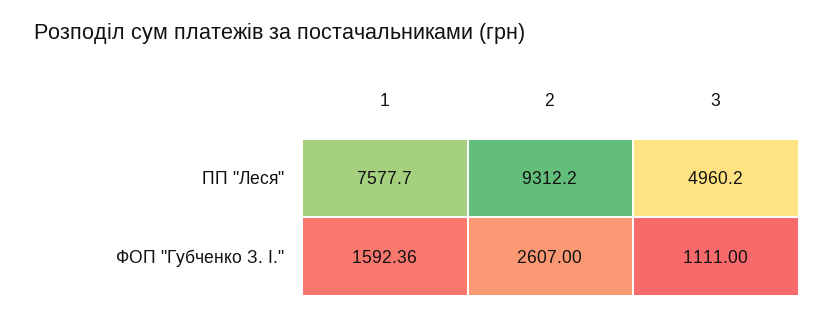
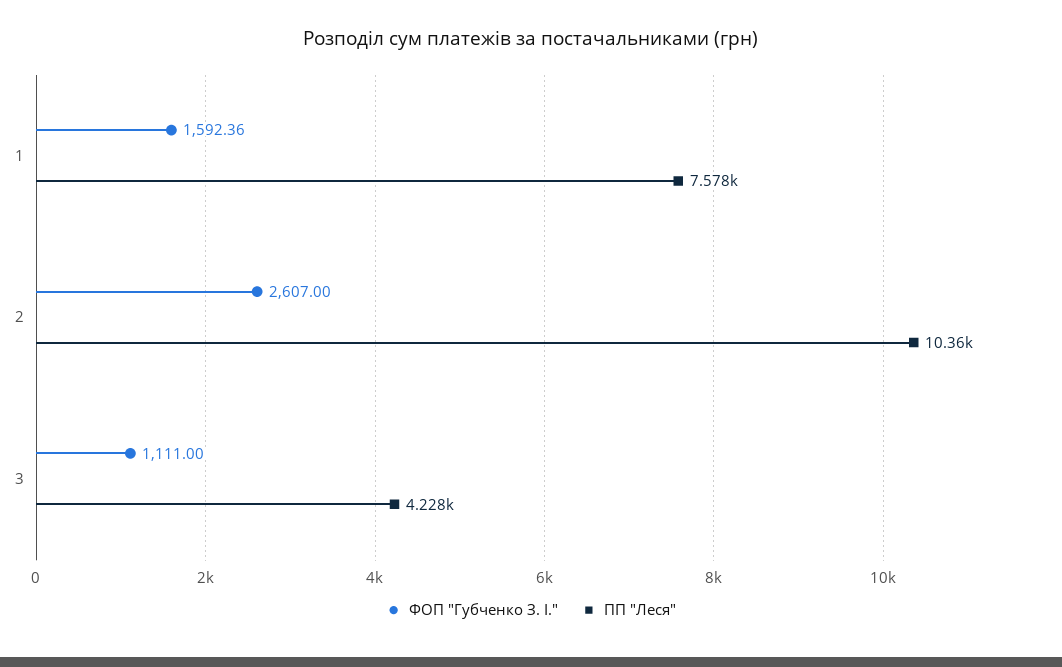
  {
    "ПП \"Леся\"": {
      "1": 7577.7,
-     "2": 9312.2,
+     "2": 10360,
-     "3": 4960.2
+     "3": 4228
    },
    "ФОП \"Губченко З. І.\"": {
      "1": 1592.36,
      "2": 2607,
      "3": 1111
    }
  }

